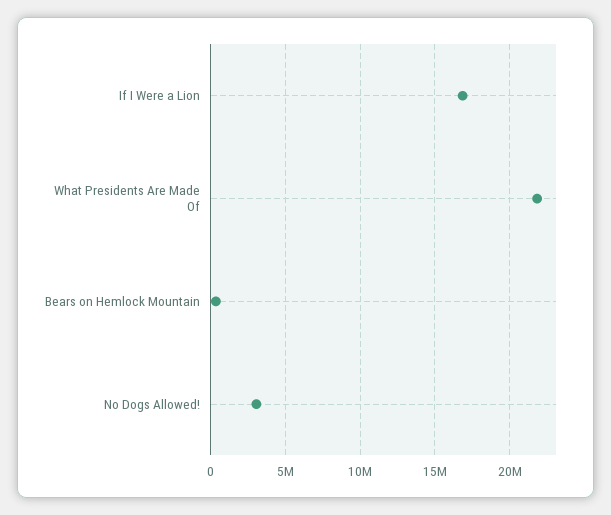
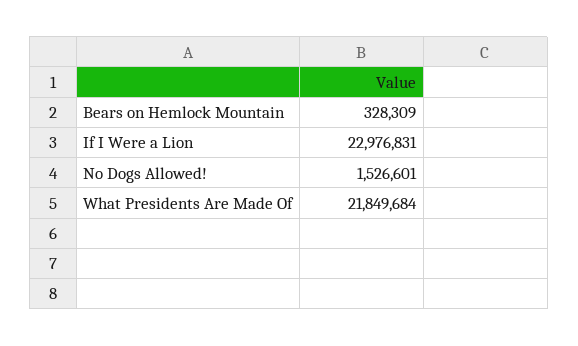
  {
-   "If I Were a Lion": 17000000,
+   "If I Were a Lion": 22976831,
    "What Presidents Are Made Of": 21849684,
    "Bears on Hemlock Mountain": 328309,
-   "No Dogs Allowed!": 3000000
+   "No Dogs Allowed!": 1526601
  }

